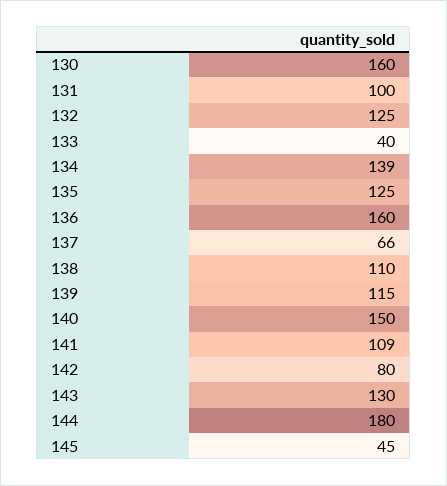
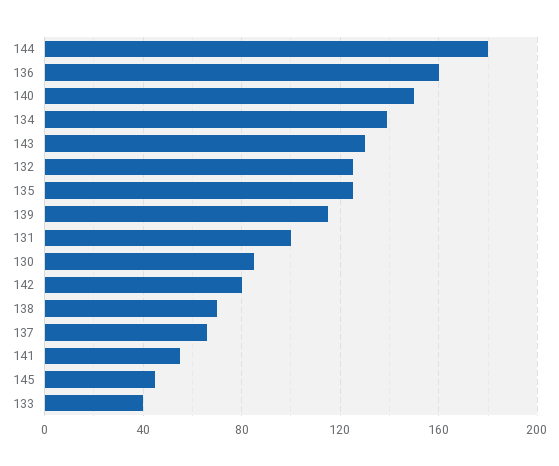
  {
-   "130": 160,
+   "130": 85,
    "131": 100,
    "132": 125,
    "133": 40,
    "134": 139,
    "135": 125,
    "136": 160,
    "137": 66,
-   "138": 110,
+   "138": 70,
    "139": 115,
    "140": 150,
-   "141": 109,
+   "141": 55,
    "142": 80,
    "143": 130,
    "144": 180,
    "145": 45
  }

